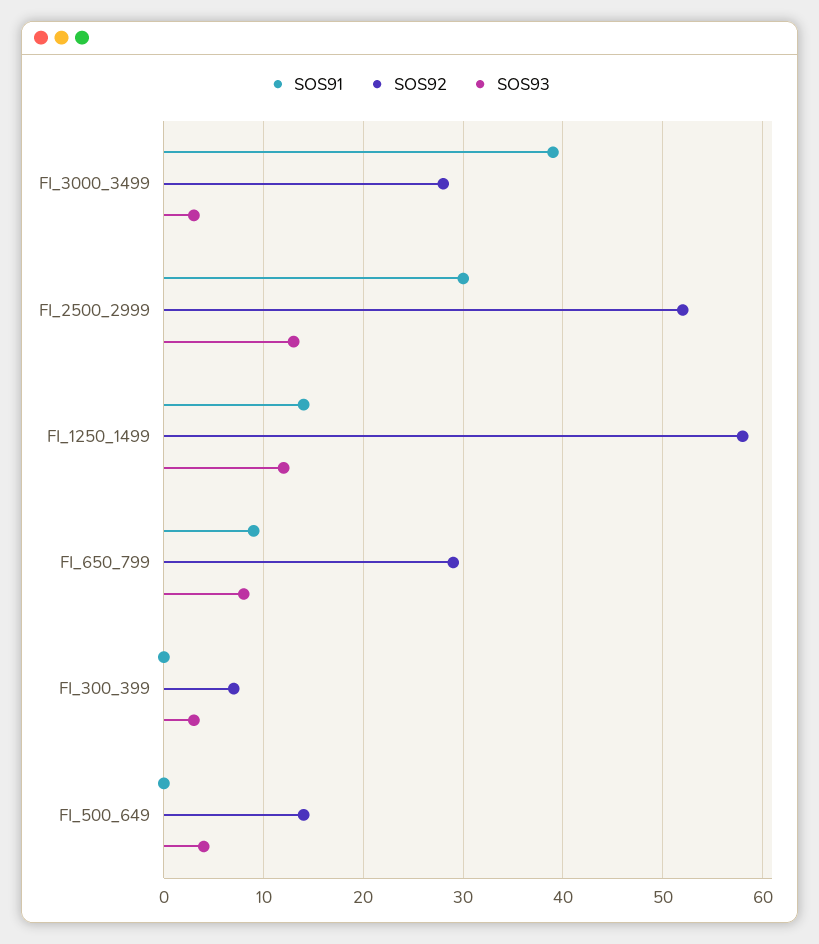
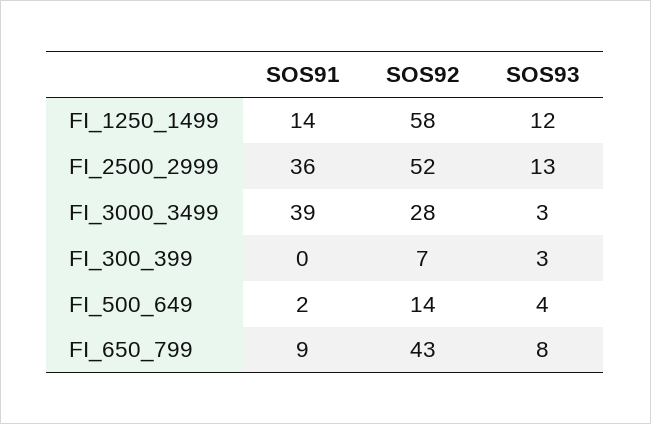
  {
    "SOS91": {
      "FI_3000_3499": 39,
-     "FI_2500_2999": 30,
+     "FI_2500_2999": 36,
      "FI_1250_1499": 14,
      "FI_650_799": 9,
      "FI_300_399": 0,
-     "FI_500_649": 0
+     "FI_500_649": 2
    },
    "SOS92": {
      "FI_3000_3499": 28,
      "FI_2500_2999": 52,
      "FI_1250_1499": 58,
-     "FI_650_799": 29,
+     "FI_650_799": 43,
      "FI_300_399": 7,
      "FI_500_649": 14
    },
    "SOS93": {
      "FI_3000_3499": 3,
      "FI_2500_2999": 13,
      "FI_1250_1499": 12,
      "FI_650_799": 8,
      "FI_300_399": 3,
      "FI_500_649": 4
    }
  }

